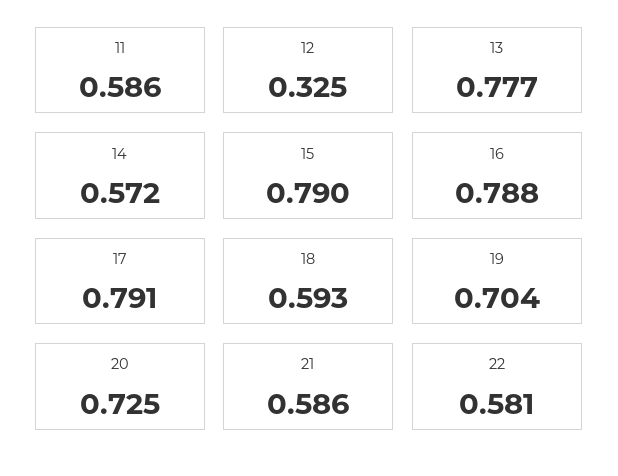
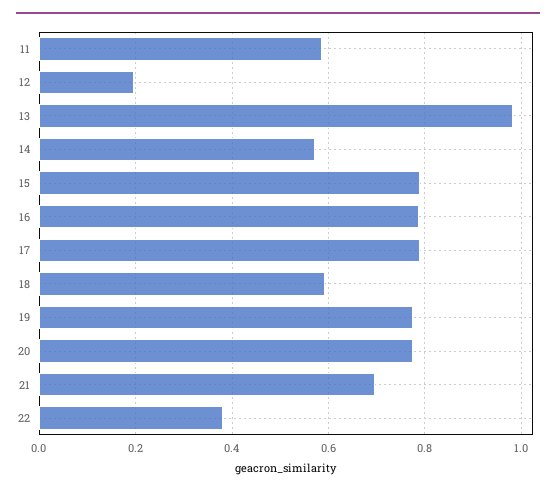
  {
    "11": 0.586,
-   "12": 0.325,
+   "12": 0.2,
-   "13": 0.777,
+   "13": 0.98,
    "14": 0.572,
    "15": 0.79,
    "16": 0.788,
    "17": 0.791,
    "18": 0.593,
-   "19": 0.704,
+   "19": 0.78,
-   "20": 0.725,
+   "20": 0.78,
-   "21": 0.586,
+   "21": 0.7,
-   "22": 0.581
+   "22": 0.38
  }

